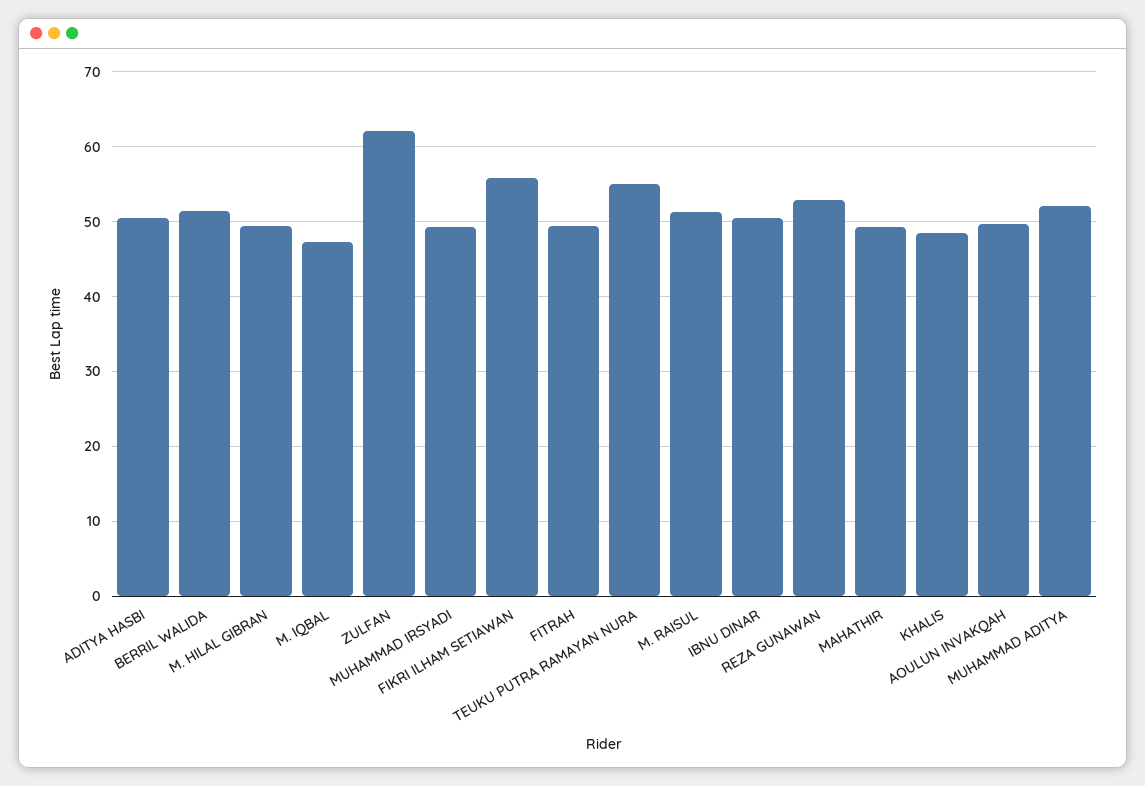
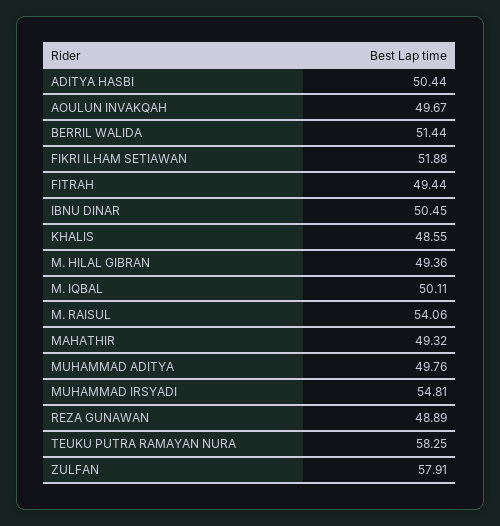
  {
    "ADITYA HASBI": 50.44,
    "BERRIL WALIDA": 51.44,
    "M. HILAL GIBRAN": 49.36,
-   "M. IQBAL": 47,
+   "M. IQBAL": 50.11,
-   "ZULFAN": 62,
+   "ZULFAN": 57.91,
-   "MUHAMMAD IRSYADI": 49,
+   "MUHAMMAD IRSYADI": 54.81,
-   "FIKRI ILHAM SETIAWAN": 56,
+   "FIKRI ILHAM SETIAWAN": 51.88,
    "FITRAH": 49.44,
-   "TEUKU PUTRA RAMAYAN NURA": 55,
+   "TEUKU PUTRA RAMAYAN NURA": 58.25,
-   "M. RAISUL": 51,
+   "M. RAISUL": 54.06,
    "IBNU DINAR": 50.45,
-   "REZA GUNAWAN": 53,
+   "REZA GUNAWAN": 48.89,
    "MAHATHIR": 49.32,
    "KHALIS": 48.55,
    "AOULUN INVAKQAH": 49.67,
-   "MUHAMMAD ADITYA": 52
+   "MUHAMMAD ADITYA": 49.76
  }

